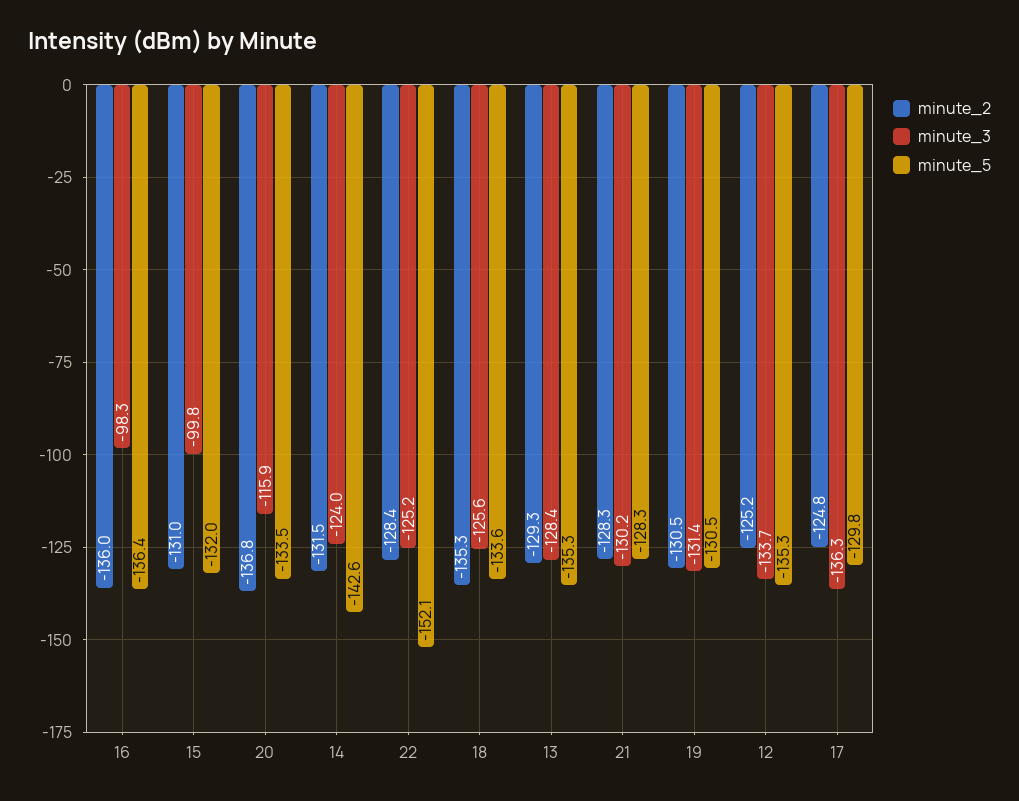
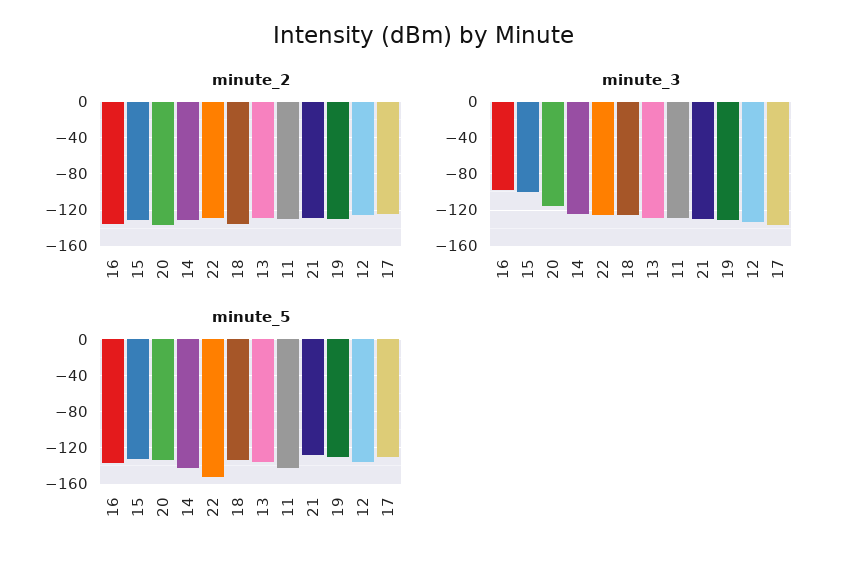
  {
    "minute_2": {
      "16": -136,
      "15": -131,
      "20": -136.8,
      "14": -131.5,
      "22": -128.4,
      "18": -135.3,
      "13": -129.3,
      "21": -128.3,
      "19": -130.5,
      "12": -125.2,
-     "17": -124.8
+     "17": -124.8,
+     "11": -130
    },
    "minute_3": {
      "16": -98.3,
      "15": -99.8,
      "20": -115.9,
      "14": -124,
      "22": -125.2,
      "18": -125.6,
      "13": -128.4,
      "21": -130.2,
      "19": -131.4,
      "12": -133.7,
-     "17": -136.3
+     "17": -136.3,
+     "11": -130
    },
    "minute_5": {
      "16": -136.4,
      "15": -132,
      "20": -133.5,
      "14": -142.6,
      "22": -152.1,
      "18": -133.6,
      "13": -135.3,
      "21": -128.3,
      "19": -130.5,
      "12": -135.3,
-     "17": -129.8
+     "17": -129.8,
+     "11": -140
    }
  }

